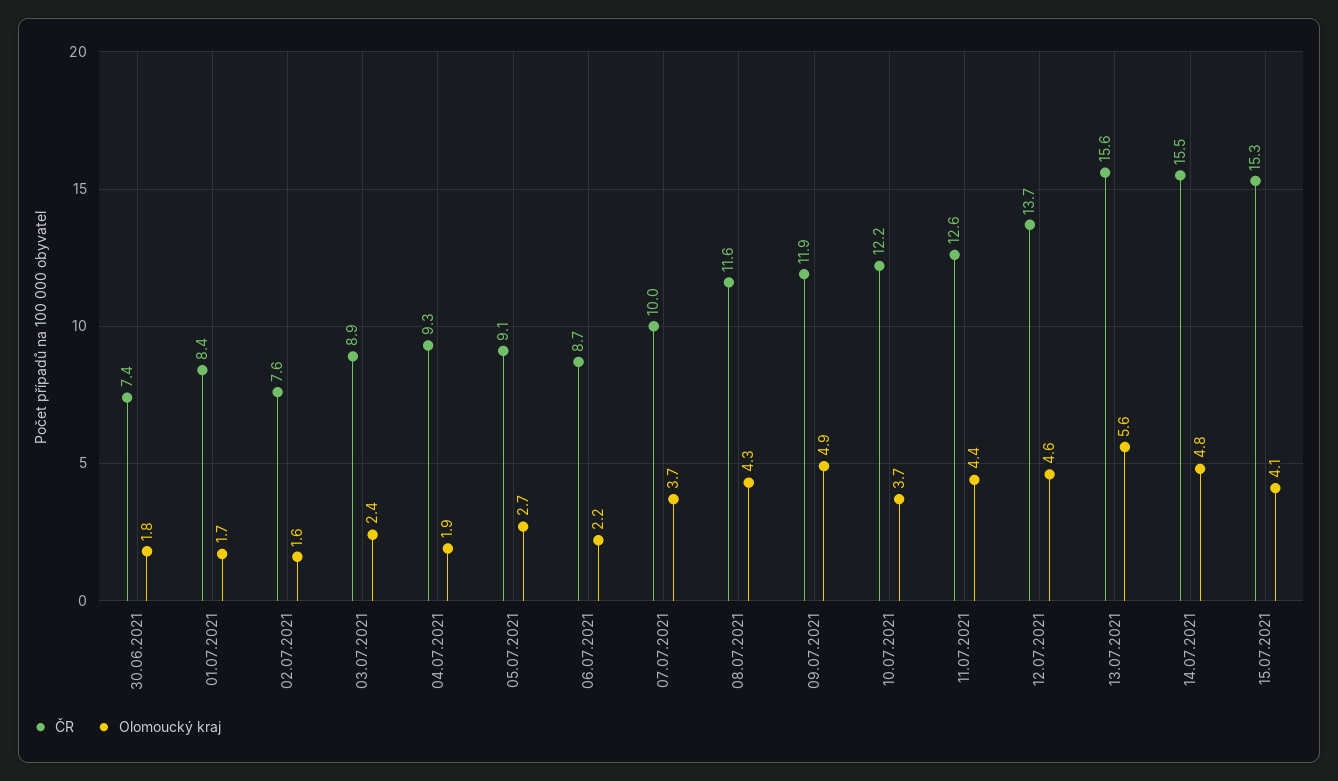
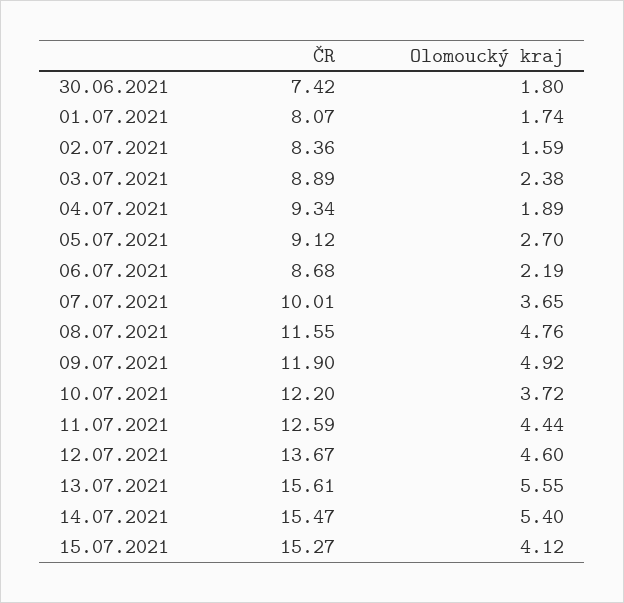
  {
    "ČR": {
      "30.06.2021": 7.42,
-     "01.07.2021": 8.4,
+     "01.07.2021": 8.07,
-     "02.07.2021": 7.6,
+     "02.07.2021": 8.36,
      "03.07.2021": 8.89,
      "04.07.2021": 9.34,
      "05.07.2021": 9.12,
      "06.07.2021": 8.68,
      "07.07.2021": 10.01,
      "08.07.2021": 11.55,
      "09.07.2021": 11.9,
      "10.07.2021": 12.2,
      "11.07.2021": 12.59,
      "12.07.2021": 13.67,
      "13.07.2021": 15.61,
      "14.07.2021": 15.47,
      "15.07.2021": 15.27
    },
    "Olomoucký kraj": {
      "30.06.2021": 1.8,
      "01.07.2021": 1.74,
      "02.07.2021": 1.59,
      "03.07.2021": 2.38,
      "04.07.2021": 1.89,
      "05.07.2021": 2.7,
      "06.07.2021": 2.19,
      "07.07.2021": 3.65,
-     "08.07.2021": 4.3,
+     "08.07.2021": 4.76,
      "09.07.2021": 4.92,
      "10.07.2021": 3.72,
      "11.07.2021": 4.44,
      "12.07.2021": 4.6,
      "13.07.2021": 5.55,
-     "14.07.2021": 4.8,
+     "14.07.2021": 5.4,
      "15.07.2021": 4.12
    }
  }

